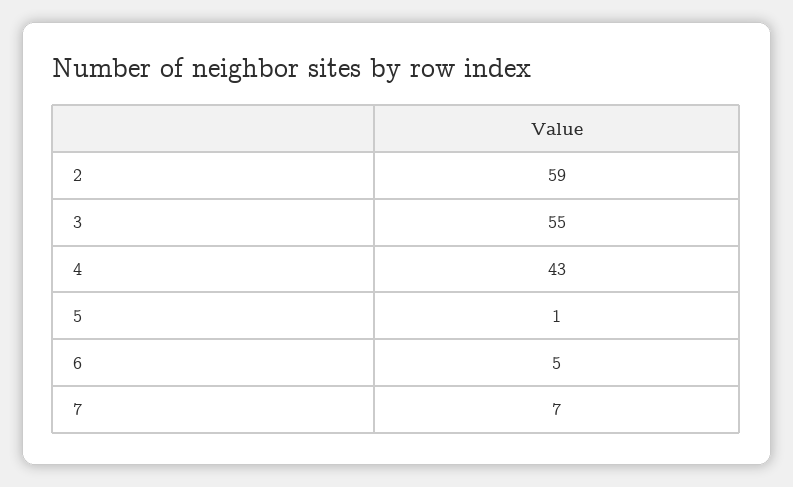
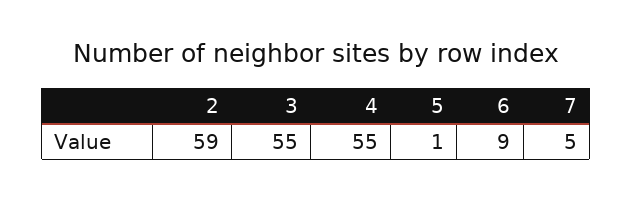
  {
    "2": 59,
    "3": 55,
-   "4": 43,
+   "4": 55,
    "5": 1,
-   "6": 5,
+   "6": 9,
-   "7": 7
+   "7": 5
  }

